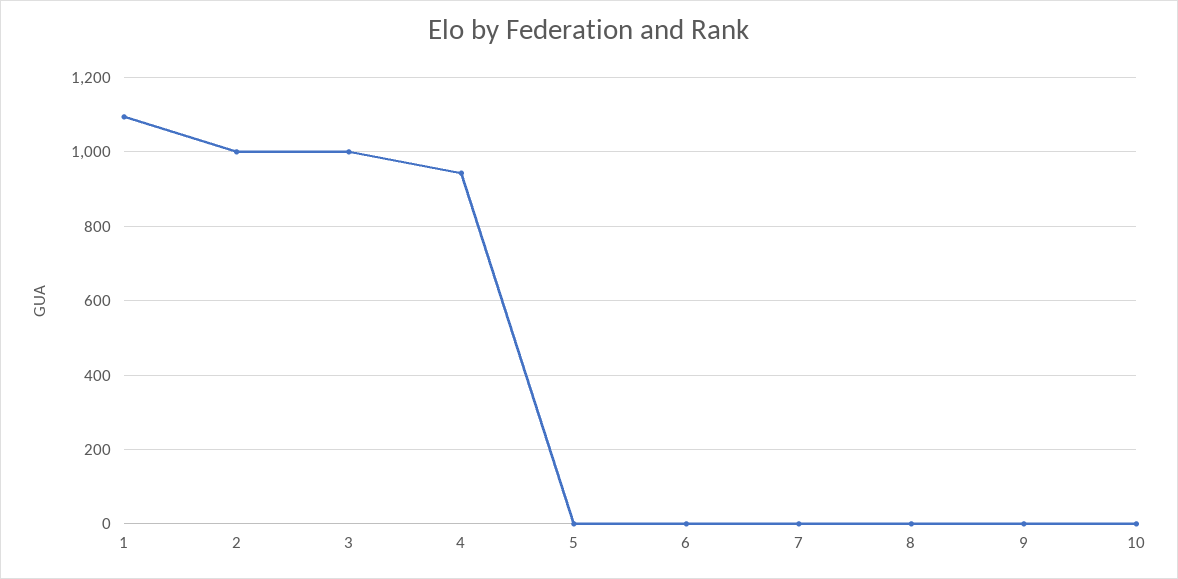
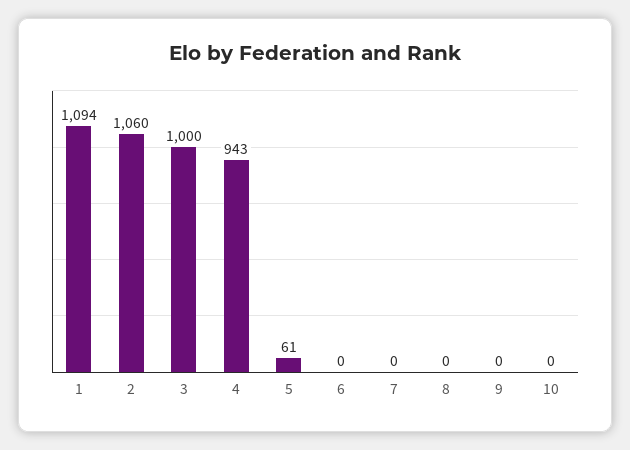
  {
    "1": 1094,
-   "2": 1000,
+   "2": 1060,
    "3": 1000,
    "4": 943,
-   "5": 0,
+   "5": 61,
    "6": 0,
    "7": 0,
    "8": 0,
    "9": 0,
    "10": 0
  }

